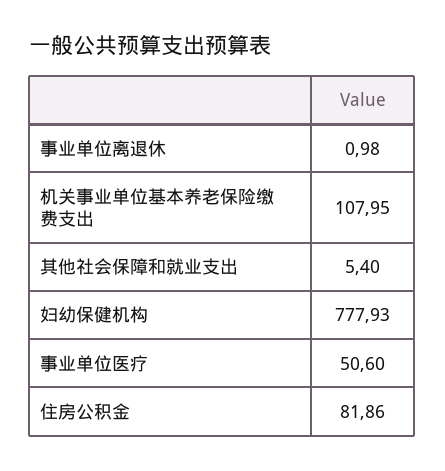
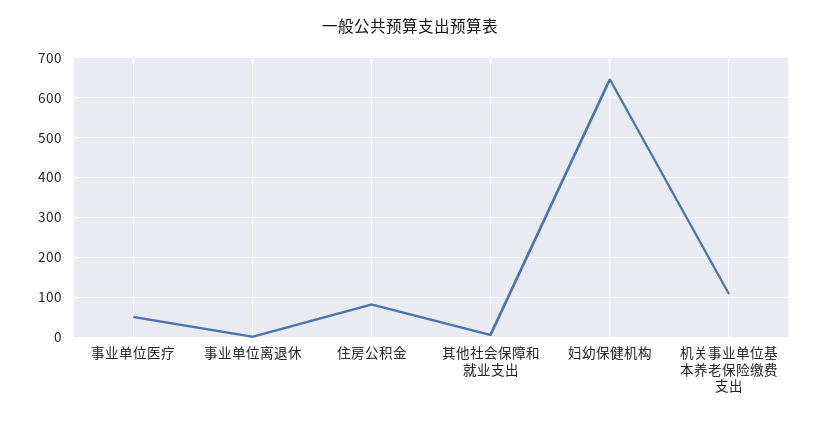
  {
    "事业单位离退休": 0.98,
    "机关事业单位基本养老保险缴费支出": 107.95,
    "其他社会保障和就业支出": 5.4,
-   "妇幼保健机构": 777.93,
+   "妇幼保健机构": 640,
    "事业单位医疗": 50.6,
    "住房公积金": 81.86
  }

